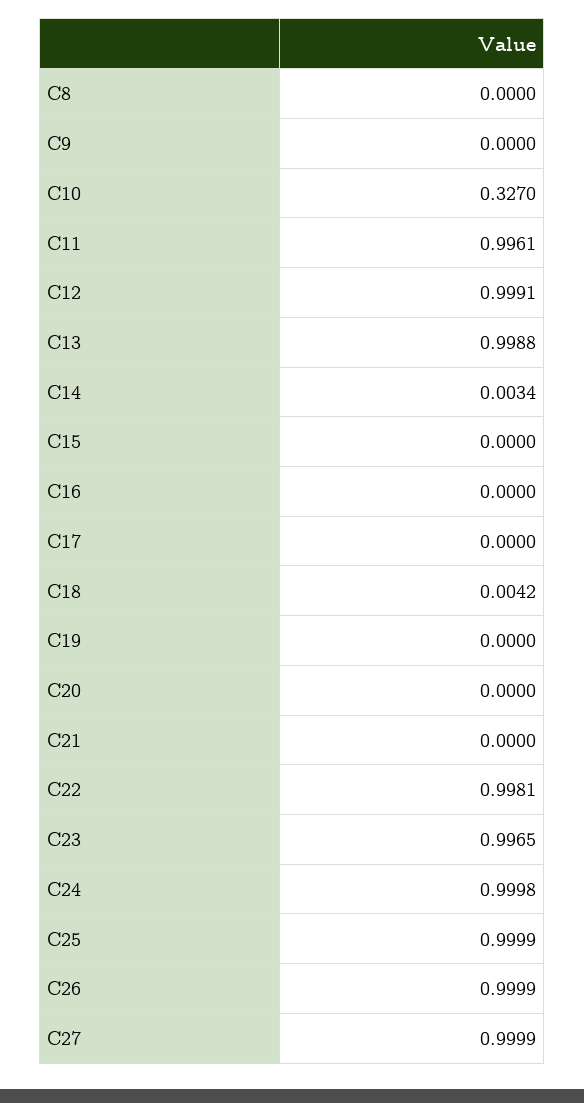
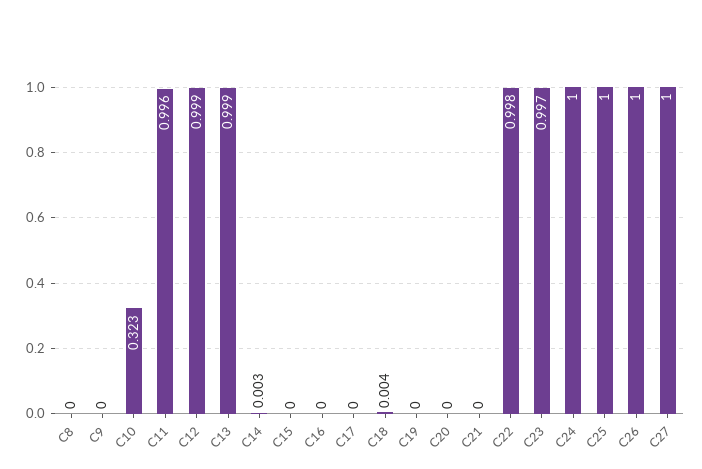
  {
    "C8": 0,
    "C9": 0,
-   "C10": 0.327,
+   "C10": 0.323,
    "C11": 0.9961,
    "C12": 0.9991,
    "C13": 0.9988,
    "C14": 0.0034,
    "C15": 0,
    "C16": 0,
    "C17": 0,
    "C18": 0.0042,
    "C19": 0,
    "C20": 0,
    "C21": 0,
    "C22": 0.9981,
    "C23": 0.9965,
    "C24": 0.9998,
    "C25": 0.9999,
    "C26": 0.9999,
    "C27": 0.9999
  }

